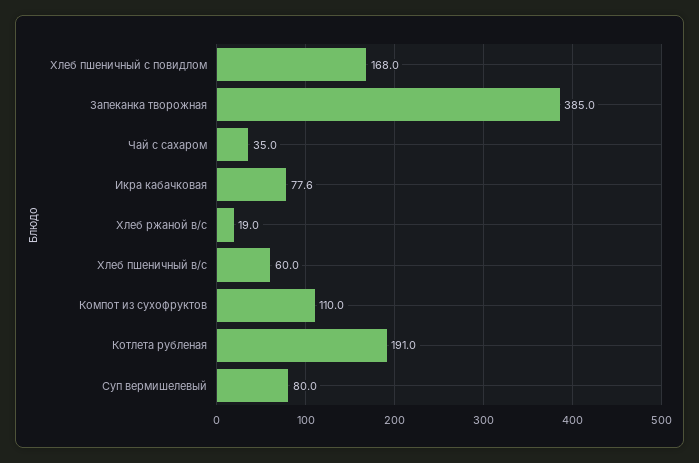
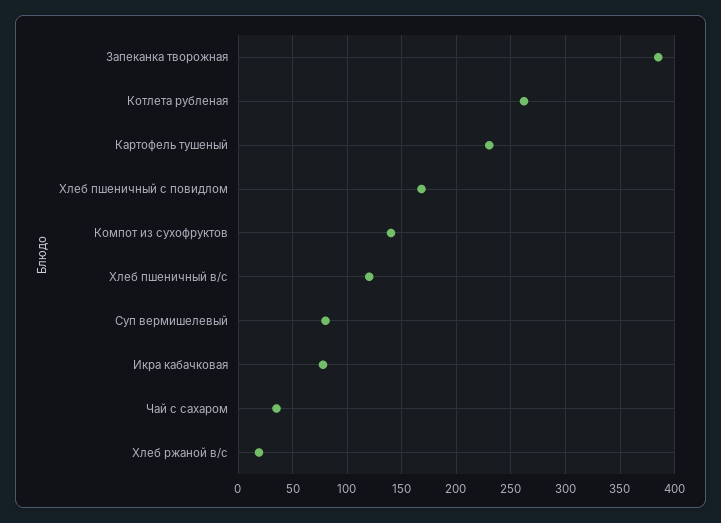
  {
    "Хлеб пшеничный с повидлом": 168,
    "Запеканка творожная": 385,
    "Чай с сахаром": 35,
    "Икра кабачковая": 77.6,
    "Хлеб ржаной в/с": 19,
-   "Хлеб пшеничный в/с": 60,
+   "Хлеб пшеничный в/с": 120,
-   "Компот из сухофруктов": 110,
+   "Компот из сухофруктов": 140,
-   "Котлета рубленая": 191,
+   "Котлета рубленая": 260,
-   "Суп вермишелевый": 80
+   "Суп вермишелевый": 80,
+   "Картофель тушеный": 230
  }

